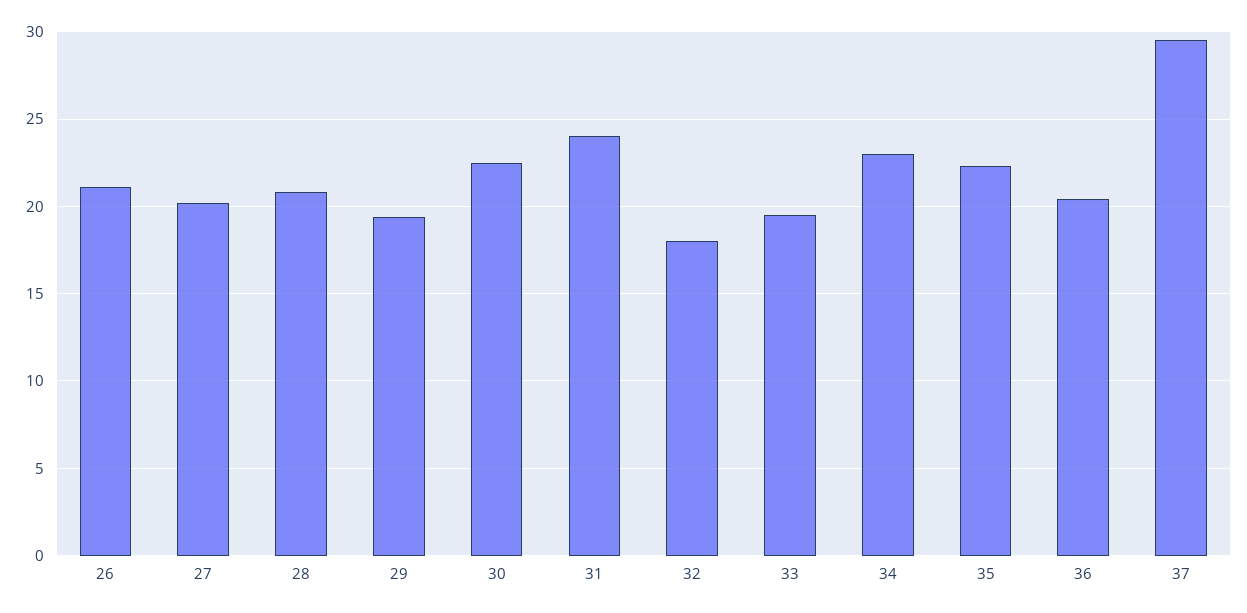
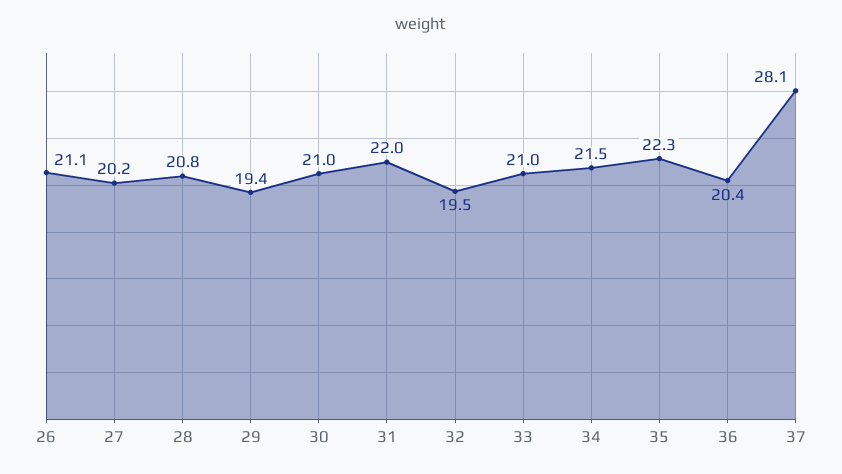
  {
    "26": 21.1,
    "27": 20.2,
    "28": 20.8,
    "29": 19.4,
-   "30": 22.5,
+   "30": 21,
-   "31": 24,
+   "31": 22,
-   "32": 18,
+   "32": 19.5,
-   "33": 19.5,
+   "33": 21,
-   "34": 23,
+   "34": 21.5,
    "35": 22.3,
    "36": 20.4,
-   "37": 29.5
+   "37": 28.1
  }

